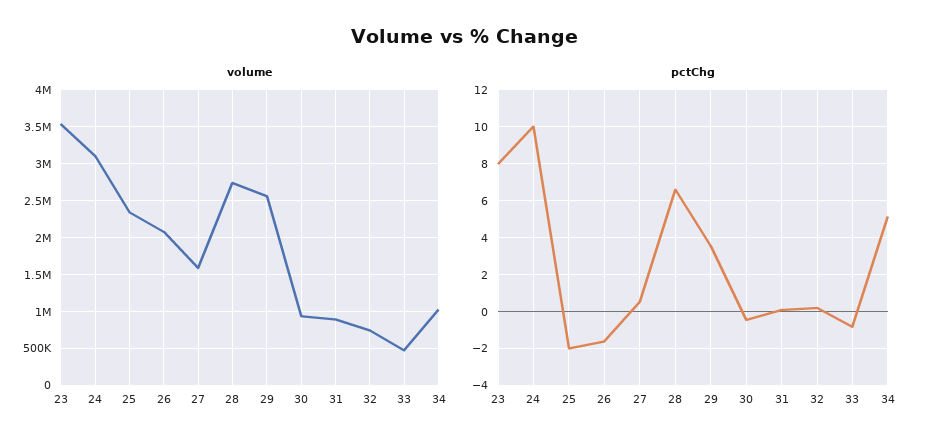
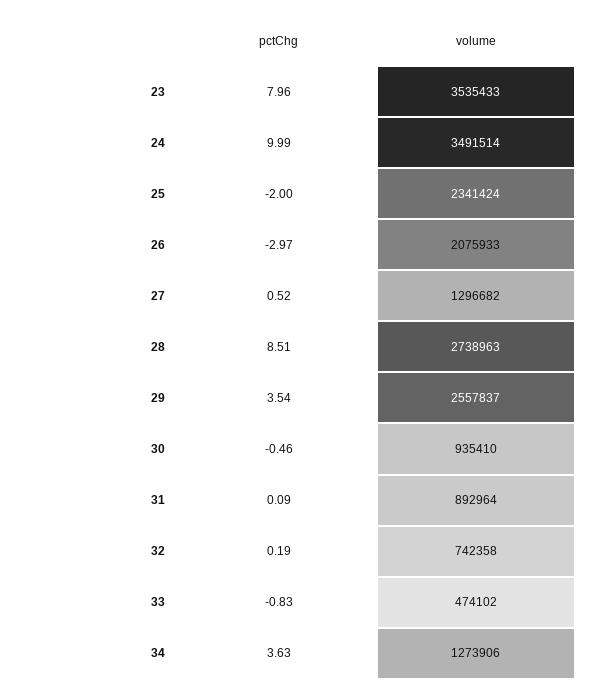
  {
    "volume": {
      "23": 3535433,
-     "24": 3100000,
+     "24": 3491514,
      "25": 2341424,
      "26": 2075933,
-     "27": 1600000,
+     "27": 1296682,
      "28": 2738963,
      "29": 2557837,
      "30": 935410,
      "31": 892964,
      "32": 742358,
      "33": 474102,
-     "34": 1000000
+     "34": 1273906
    },
    "pctChg": {
      "23": 7.96,
      "24": 9.99,
      "25": -2,
-     "26": -1.5,
+     "26": -2.97,
      "27": 0.52,
-     "28": 6.5,
+     "28": 8.51,
      "29": 3.54,
      "30": -0.46,
      "31": 0.09,
      "32": 0.19,
      "33": -0.83,
-     "34": 5
+     "34": 3.63
    }
  }

